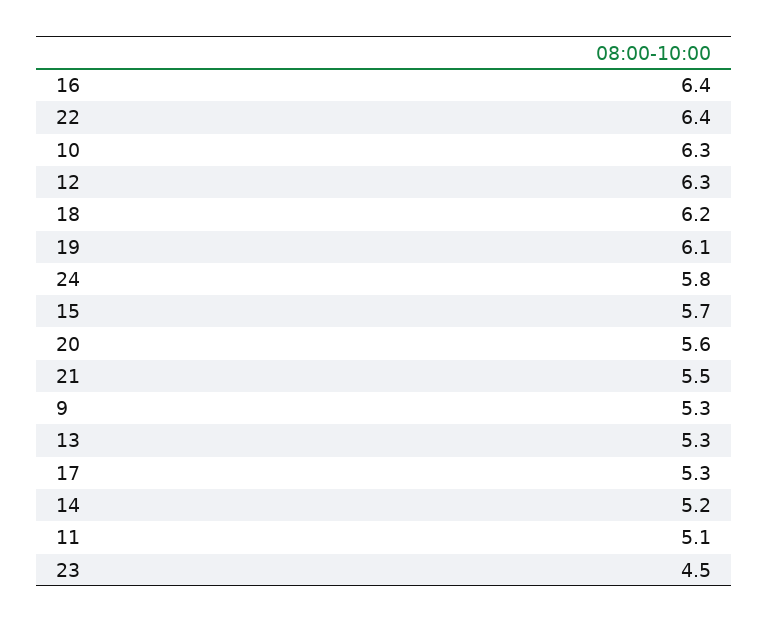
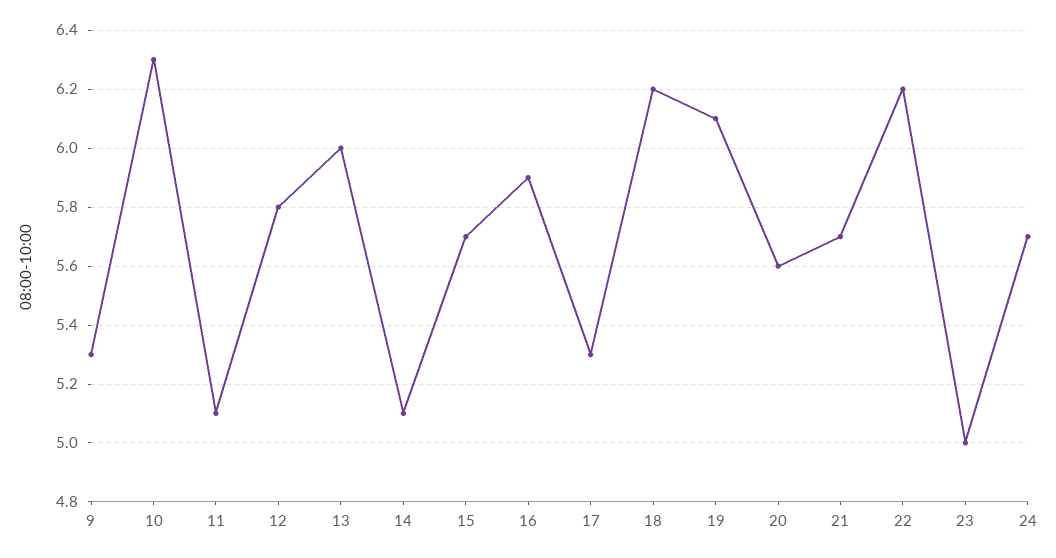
  {
-   "16": 6.4,
+   "16": 5.9,
-   "22": 6.4,
+   "22": 6.2,
    "10": 6.3,
-   "12": 6.3,
+   "12": 5.8,
    "18": 6.2,
    "19": 6.1,
-   "24": 5.8,
+   "24": 5.7,
    "15": 5.7,
    "20": 5.6,
-   "21": 5.5,
+   "21": 5.7,
    "9": 5.3,
-   "13": 5.3,
+   "13": 6,
    "17": 5.3,
-   "14": 5.2,
+   "14": 5.1,
    "11": 5.1,
-   "23": 4.5
+   "23": 5
  }

